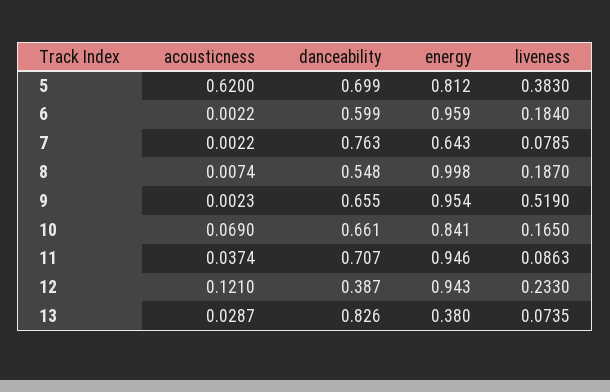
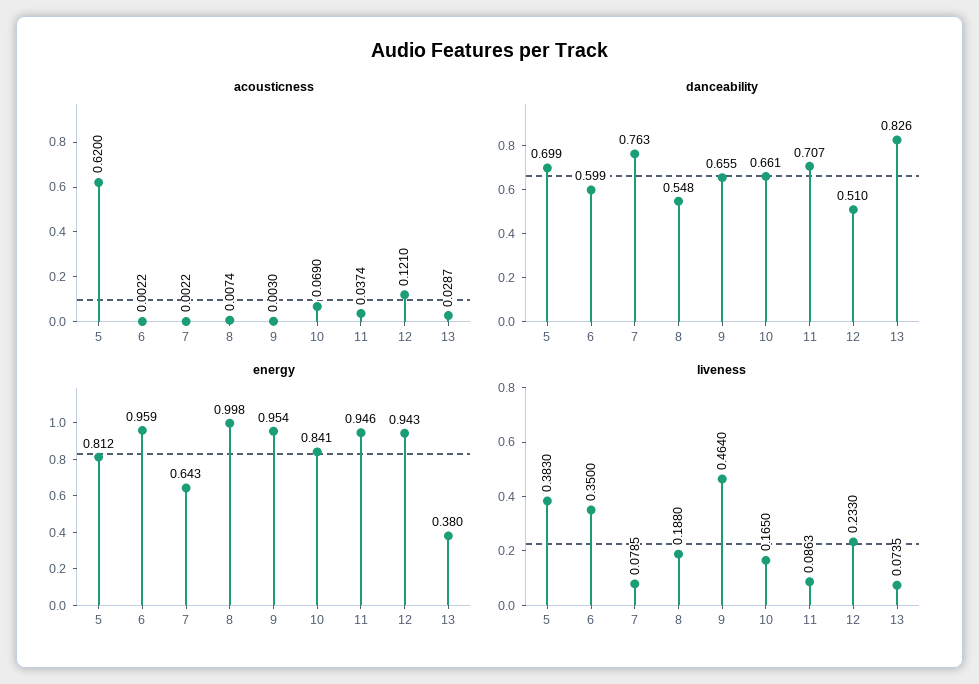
  {
    "acousticness": {
      "5": 0.62,
      "6": 0.0022,
      "7": 0.0022,
      "8": 0.0074,
-     "9": 0.0023,
+     "9": 0.003,
      "10": 0.069,
      "11": 0.0374,
      "12": 0.121,
      "13": 0.0287
    },
    "danceability": {
      "5": 0.699,
      "6": 0.599,
      "7": 0.763,
      "8": 0.548,
      "9": 0.655,
      "10": 0.661,
      "11": 0.707,
-     "12": 0.387,
+     "12": 0.51,
      "13": 0.826
    },
    "energy": {
      "5": 0.812,
      "6": 0.959,
      "7": 0.643,
      "8": 0.998,
      "9": 0.954,
      "10": 0.841,
      "11": 0.946,
      "12": 0.943,
      "13": 0.38
    },
    "liveness": {
      "5": 0.383,
-     "6": 0.184,
+     "6": 0.35,
      "7": 0.0785,
-     "8": 0.187,
+     "8": 0.188,
-     "9": 0.519,
+     "9": 0.464,
      "10": 0.165,
      "11": 0.0863,
      "12": 0.233,
      "13": 0.0735
    }
  }

